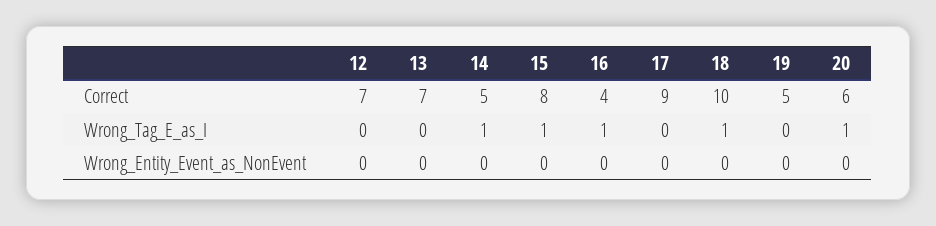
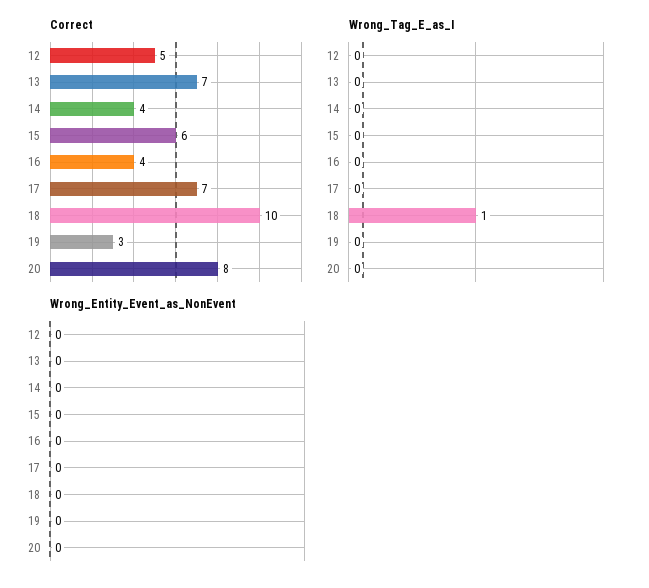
  {
    "Correct": {
-     "12": 7,
+     "12": 5,
      "13": 7,
-     "14": 5,
+     "14": 4,
-     "15": 8,
+     "15": 6,
      "16": 4,
-     "17": 9,
+     "17": 7,
      "18": 10,
-     "19": 5,
+     "19": 3,
-     "20": 6
+     "20": 8
    },
    "Wrong_Tag_E_as_I": {
      "12": 0,
      "13": 0,
-     "14": 1,
+     "14": 0,
-     "15": 1,
+     "15": 0,
-     "16": 1,
+     "16": 0,
      "17": 0,
      "18": 1,
      "19": 0,
-     "20": 1
+     "20": 0
    },
    "Wrong_Entity_Event_as_NonEvent": {
      "12": 0,
      "13": 0,
      "14": 0,
      "15": 0,
      "16": 0,
      "17": 0,
      "18": 0,
      "19": 0,
      "20": 0
    }
  }

